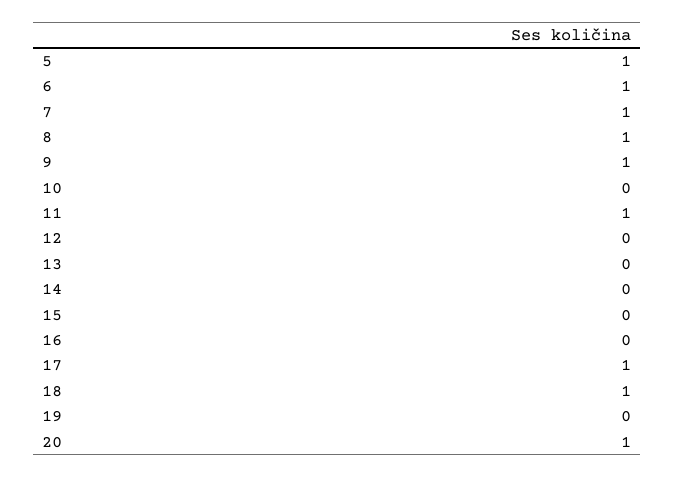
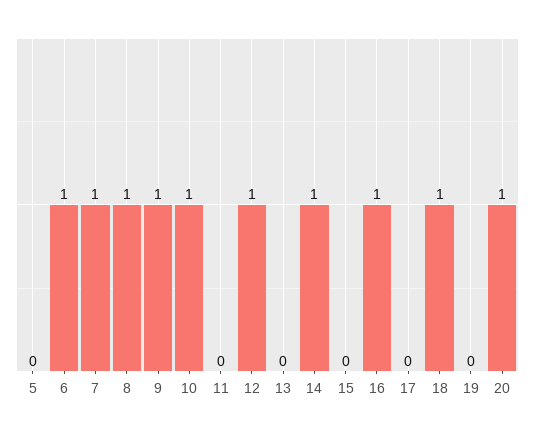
  {
-   "5": 1,
+   "5": 0,
    "6": 1,
    "7": 1,
    "8": 1,
    "9": 1,
-   "10": 0,
+   "10": 1,
-   "11": 1,
+   "11": 0,
-   "12": 0,
+   "12": 1,
    "13": 0,
-   "14": 0,
+   "14": 1,
    "15": 0,
-   "16": 0,
+   "16": 1,
-   "17": 1,
+   "17": 0,
    "18": 1,
    "19": 0,
    "20": 1
  }

